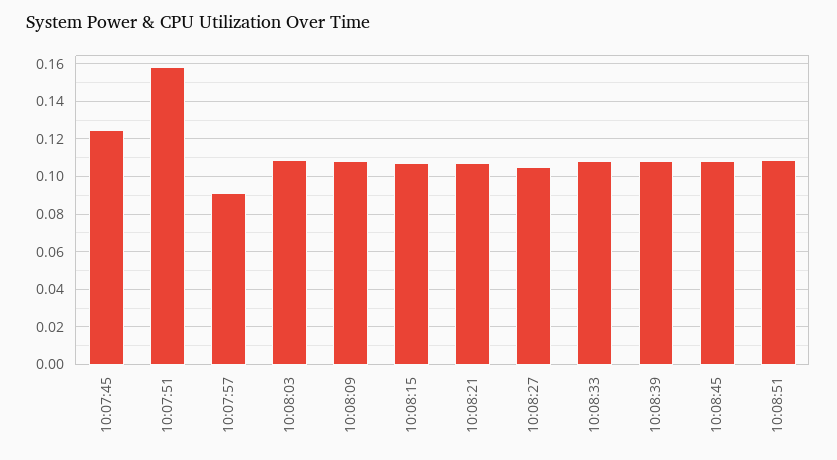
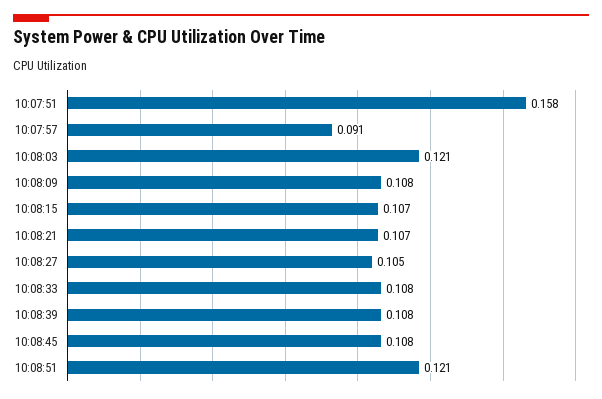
  {
-   "10:07:45": 0.125,
    "10:07:51": 0.158,
    "10:07:57": 0.091,
-   "10:08:03": 0.11,
+   "10:08:03": 0.121,
    "10:08:09": 0.108,
    "10:08:15": 0.107,
    "10:08:21": 0.107,
    "10:08:27": 0.105,
    "10:08:33": 0.108,
    "10:08:39": 0.108,
    "10:08:45": 0.108,
-   "10:08:51": 0.11
+   "10:08:51": 0.121
  }

